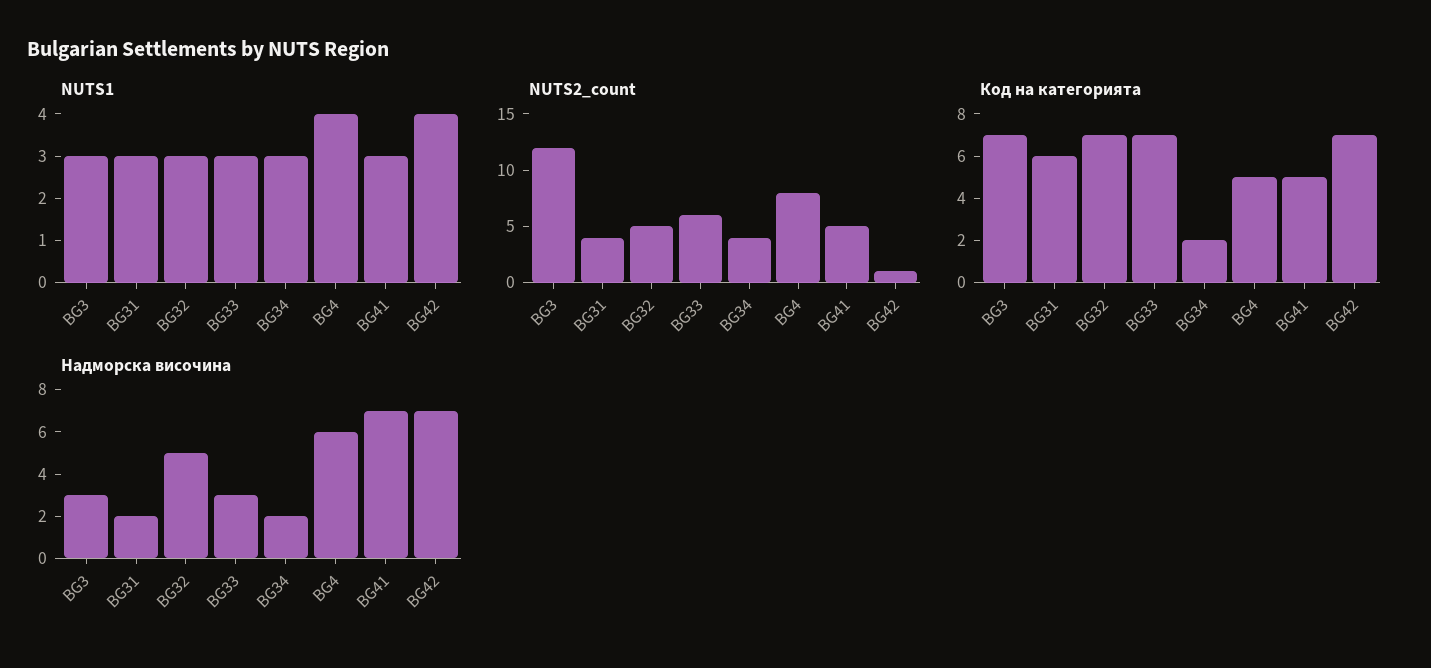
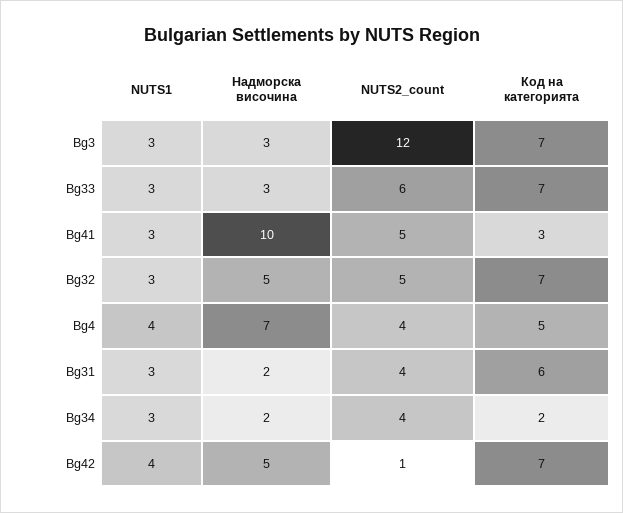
  {
    "NUTS1": {
      "BG3": 3,
      "BG31": 3,
      "BG32": 3,
      "BG33": 3,
      "BG34": 3,
      "BG4": 4,
      "BG41": 3,
      "BG42": 4
    },
    "NUTS2_count": {
      "BG3": 12,
      "BG31": 4,
      "BG32": 5,
      "BG33": 6,
      "BG34": 4,
-     "BG4": 8,
+     "BG4": 4,
      "BG41": 5,
      "BG42": 1
    },
    "Код на категорията": {
      "BG3": 7,
      "BG31": 6,
      "BG32": 7,
      "BG33": 7,
      "BG34": 2,
      "BG4": 5,
-     "BG41": 5,
+     "BG41": 3,
      "BG42": 7
    },
    "Надморска височина": {
      "BG3": 3,
      "BG31": 2,
      "BG32": 5,
      "BG33": 3,
      "BG34": 2,
-     "BG4": 6,
+     "BG4": 7,
-     "BG41": 7,
+     "BG41": 10,
-     "BG42": 7
+     "BG42": 5
    }
  }

